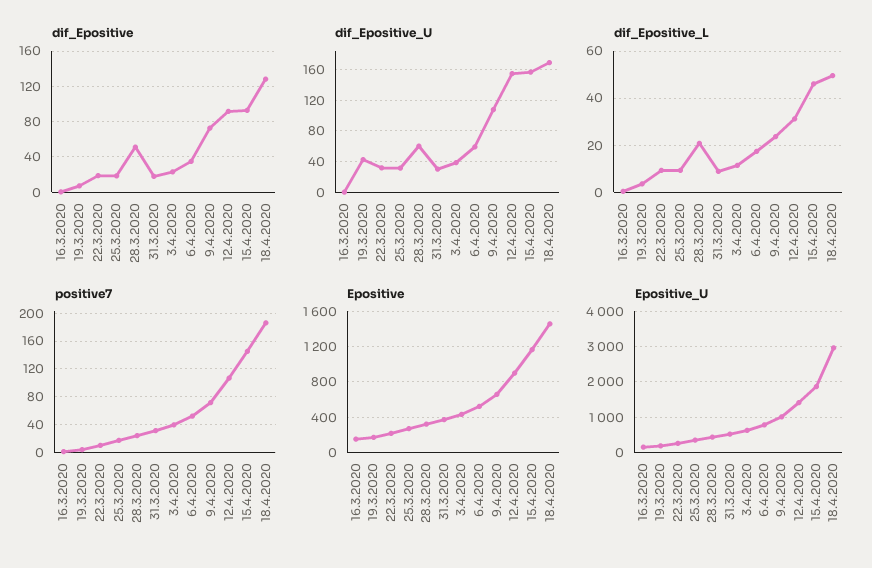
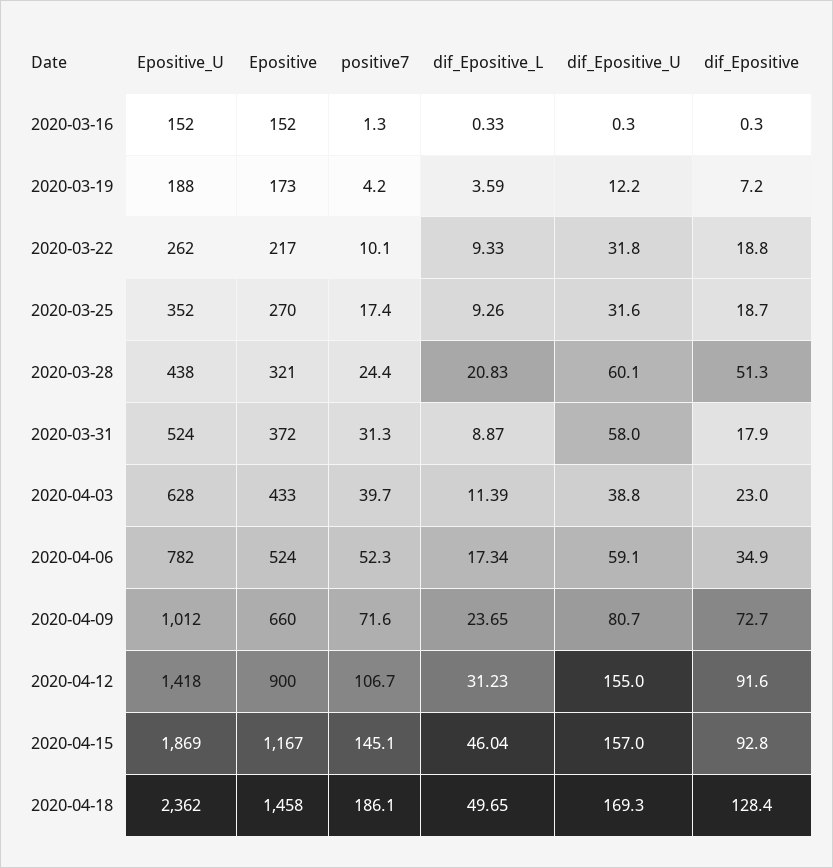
  {
    "dif_Epositive": {
      "16.3.2020": 0.3,
      "19.3.2020": 7.2,
      "22.3.2020": 18.8,
      "25.3.2020": 18.7,
      "28.3.2020": 51.3,
      "31.3.2020": 17.9,
      "3.4.2020": 23,
      "6.4.2020": 34.9,
      "9.4.2020": 72.7,
      "12.4.2020": 91.6,
      "15.4.2020": 92.8,
      "18.4.2020": 128.4
    },
    "dif_Epositive_U": {
      "16.3.2020": 0.3,
-     "19.3.2020": 40,
+     "19.3.2020": 12.2,
      "22.3.2020": 31.8,
      "25.3.2020": 31.6,
      "28.3.2020": 60.1,
-     "31.3.2020": 30,
+     "31.3.2020": 58,
      "3.4.2020": 38.8,
      "6.4.2020": 59.1,
-     "9.4.2020": 110,
+     "9.4.2020": 80.7,
      "12.4.2020": 155,
      "15.4.2020": 157,
      "18.4.2020": 169.3
    },
    "dif_Epositive_L": {
      "16.3.2020": 0.33,
      "19.3.2020": 3.59,
      "22.3.2020": 9.33,
      "25.3.2020": 9.26,
      "28.3.2020": 20.83,
      "31.3.2020": 8.87,
      "3.4.2020": 11.39,
      "6.4.2020": 17.34,
      "9.4.2020": 23.65,
      "12.4.2020": 31.23,
      "15.4.2020": 46.04,
      "18.4.2020": 49.65
    },
    "positive7": {
      "16.3.2020": 1.3,
      "19.3.2020": 4.2,
      "22.3.2020": 10.1,
      "25.3.2020": 17.4,
      "28.3.2020": 24.4,
      "31.3.2020": 31.3,
      "3.4.2020": 39.7,
      "6.4.2020": 52.3,
      "9.4.2020": 71.6,
      "12.4.2020": 106.7,
      "15.4.2020": 145.1,
      "18.4.2020": 186.1
    },
    "Epositive": {
      "16.3.2020": 152,
      "19.3.2020": 173,
      "22.3.2020": 217,
      "25.3.2020": 270,
      "28.3.2020": 321,
      "31.3.2020": 372,
      "3.4.2020": 433,
      "6.4.2020": 524,
      "9.4.2020": 660,
      "12.4.2020": 900,
      "15.4.2020": 1167,
      "18.4.2020": 1458
    },
    "Epositive_U": {
      "16.3.2020": 152,
      "19.3.2020": 188,
      "22.3.2020": 262,
      "25.3.2020": 352,
      "28.3.2020": 438,
      "31.3.2020": 524,
      "3.4.2020": 628,
      "6.4.2020": 782,
      "9.4.2020": 1012,
      "12.4.2020": 1418,
      "15.4.2020": 1869,
-     "18.4.2020": 3000
+     "18.4.2020": 2362
    }
  }

